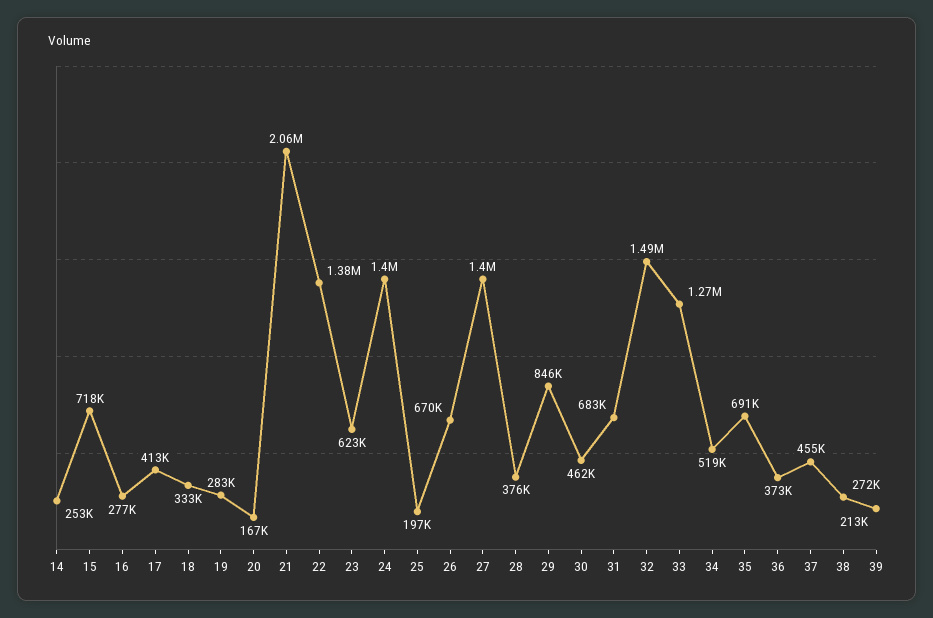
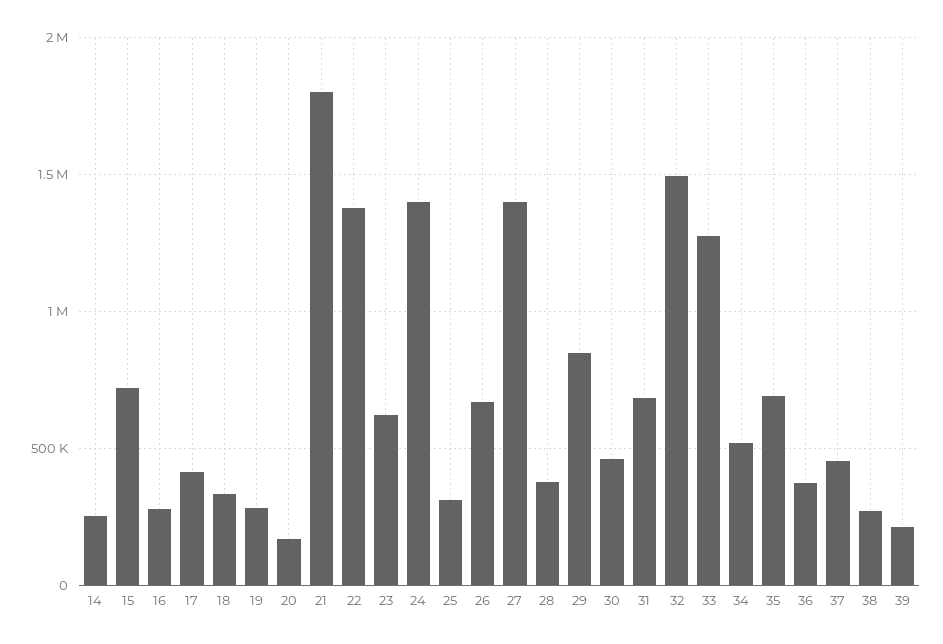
  {
    "14": 253000,
    "15": 718000,
    "16": 277000,
    "17": 413000,
    "18": 333000,
    "19": 283000,
    "20": 167000,
-   "21": 2060000,
+   "21": 1800000,
    "22": 1380000,
    "23": 623000,
    "24": 1400000,
-   "25": 197000,
+   "25": 300000,
    "26": 670000,
    "27": 1400000,
    "28": 376000,
    "29": 846000,
    "30": 462000,
    "31": 683000,
    "32": 1490000,
    "33": 1270000,
    "34": 519000,
    "35": 691000,
    "36": 373000,
    "37": 455000,
    "38": 272000,
    "39": 213000
  }

